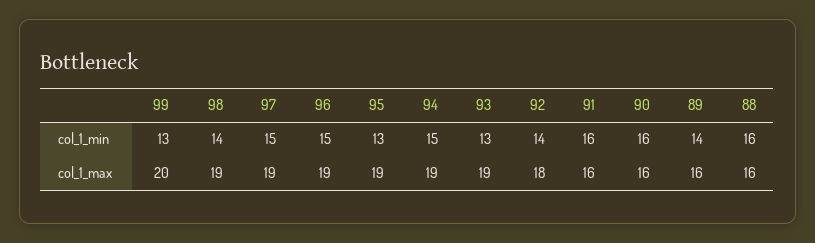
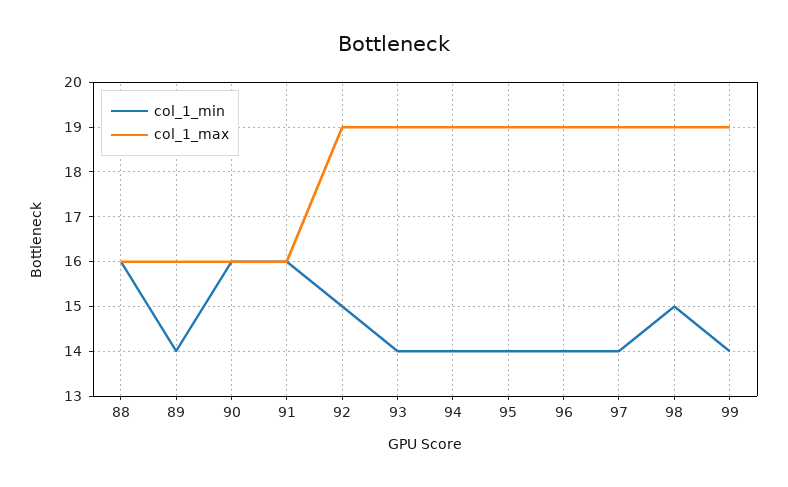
  {
    "col_1_min": {
-     "99": 13,
+     "99": 14,
-     "98": 14,
+     "98": 15,
-     "97": 15,
+     "97": 14,
-     "96": 15,
+     "96": 14,
-     "95": 13,
+     "95": 14,
-     "94": 15,
+     "94": 14,
-     "93": 13,
+     "93": 14,
-     "92": 14,
+     "92": 15,
      "91": 16,
      "90": 16,
      "89": 14,
      "88": 16
    },
    "col_1_max": {
-     "99": 20,
+     "99": 19,
      "98": 19,
      "97": 19,
      "96": 19,
      "95": 19,
      "94": 19,
      "93": 19,
-     "92": 18,
+     "92": 19,
      "91": 16,
      "90": 16,
      "89": 16,
      "88": 16
    }
  }

